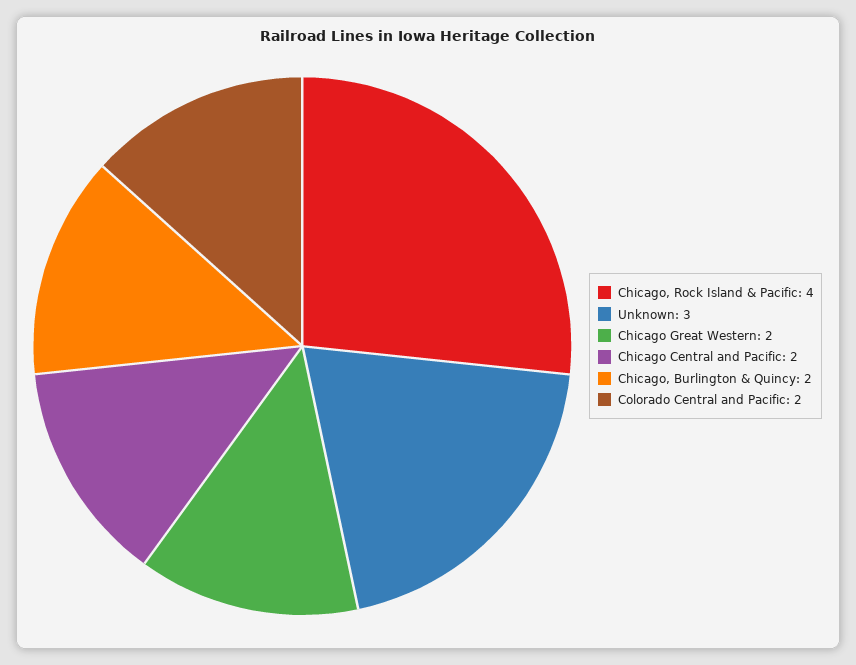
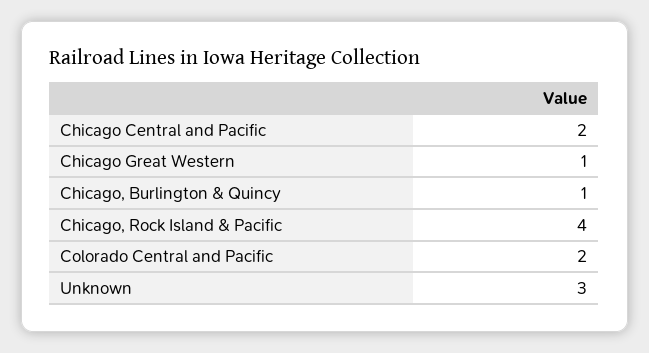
  {
    "Chicago, Rock Island & Pacific": 4,
    "Unknown": 3,
-   "Chicago Great Western": 2,
+   "Chicago Great Western": 1,
    "Chicago Central and Pacific": 2,
-   "Chicago, Burlington & Quincy": 2,
+   "Chicago, Burlington & Quincy": 1,
    "Colorado Central and Pacific": 2
  }

